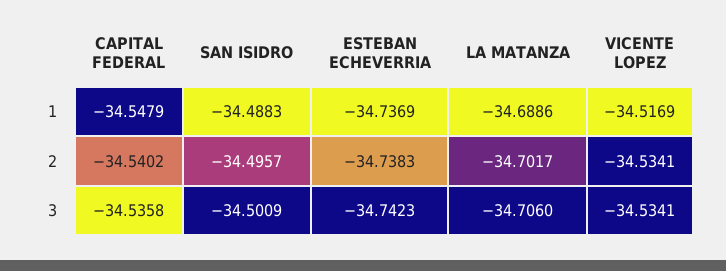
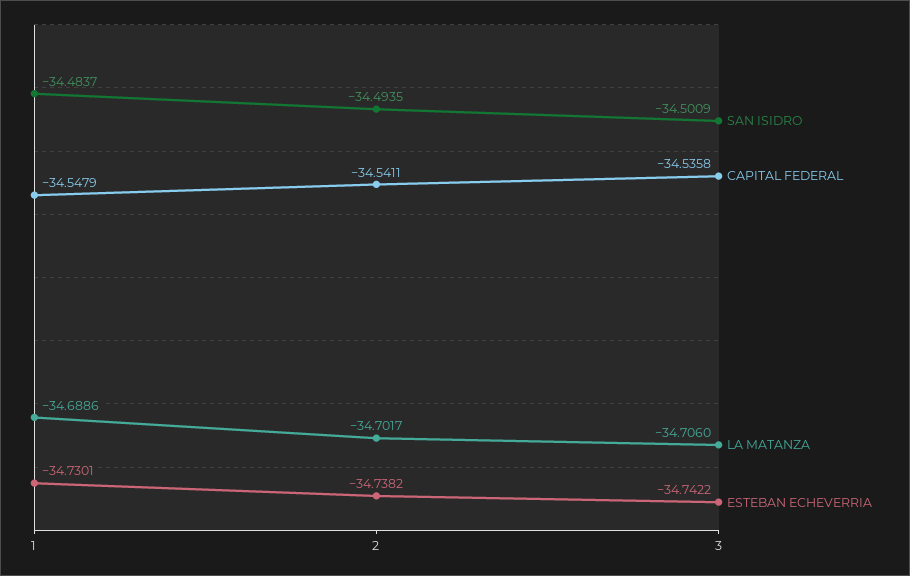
  {
    "CAPITAL FEDERAL": {
      "1": -34.5479,
-     "2": -34.5402,
+     "2": -34.5411,
      "3": -34.5358
    },
    "SAN ISIDRO": {
-     "1": -34.4883,
+     "1": -34.4837,
-     "2": -34.4957,
+     "2": -34.4935,
      "3": -34.5009
    },
    "ESTEBAN ECHEVERRIA": {
-     "1": -34.7369,
+     "1": -34.7301,
-     "2": -34.7383,
+     "2": -34.7382,
-     "3": -34.7423
+     "3": -34.7422
    },
    "LA MATANZA": {
      "1": -34.6886,
      "2": -34.7017,
      "3": -34.706
-   },
+   }
-   "VICENTE LOPEZ": {
-     "1": -34.5169,
-     "2": -34.5341,
-     "3": -34.5341
-   }
  }

